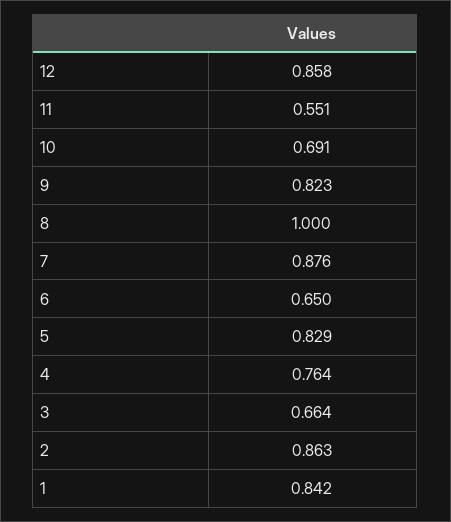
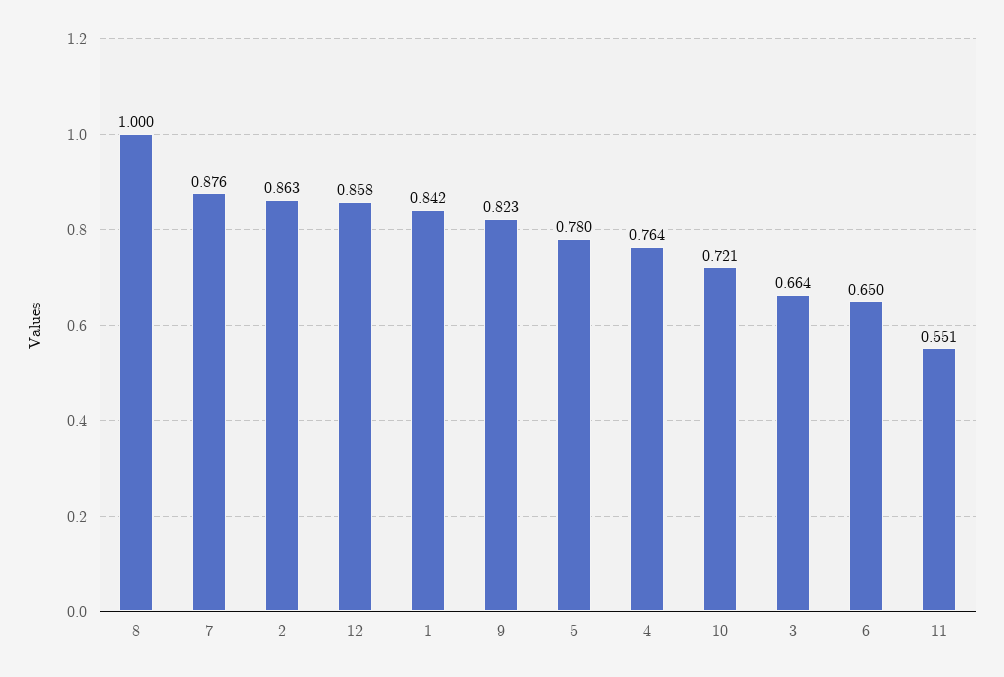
  {
    "12": 0.858,
    "11": 0.551,
-   "10": 0.691,
+   "10": 0.721,
    "9": 0.823,
    "8": 1,
    "7": 0.876,
    "6": 0.65,
-   "5": 0.829,
+   "5": 0.78,
    "4": 0.764,
    "3": 0.664,
    "2": 0.863,
    "1": 0.842
  }

